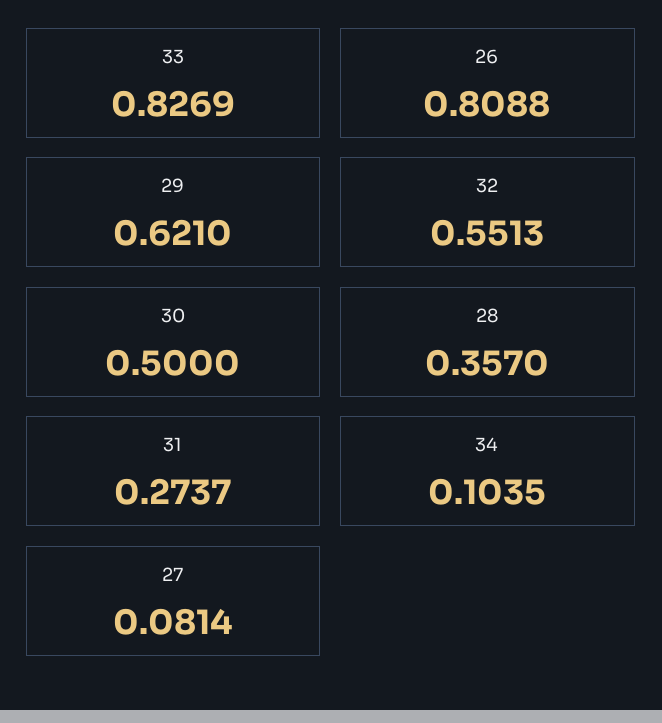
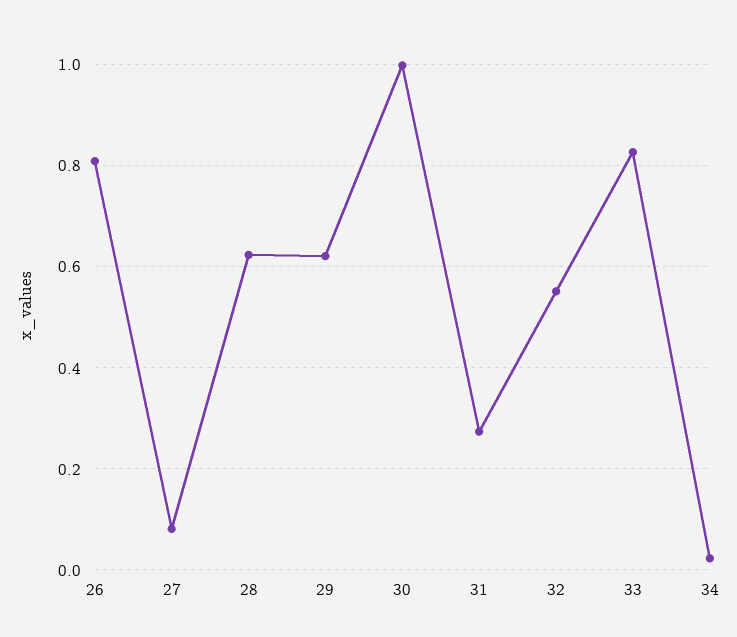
  {
    "33": 0.8269,
    "26": 0.8088,
    "29": 0.621,
    "32": 0.5513,
-   "30": 0.5,
+   "30": 1,
-   "28": 0.357,
+   "28": 0.62,
    "31": 0.2737,
-   "34": 0.1035,
+   "34": 0.02,
    "27": 0.0814
  }

